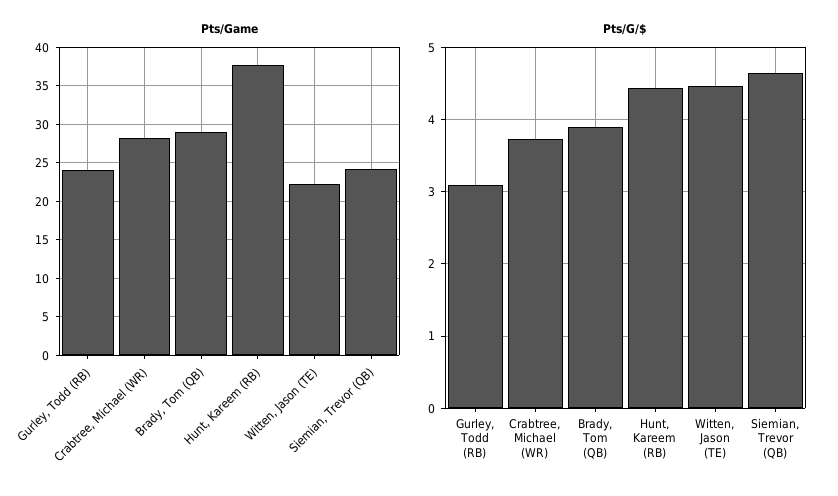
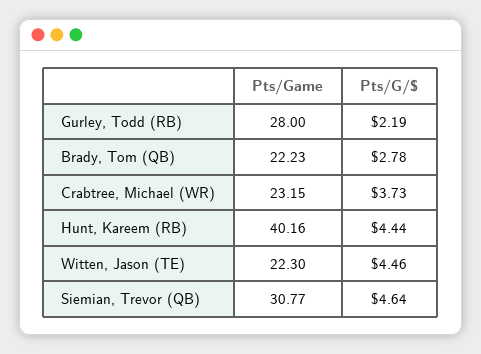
  {
    "Pts/Game": {
-     "Gurley, Todd (RB)": 24,
+     "Gurley, Todd (RB)": 28,
-     "Crabtree, Michael (WR)": 28,
+     "Crabtree, Michael (WR)": 23.15,
-     "Brady, Tom (QB)": 29,
+     "Brady, Tom (QB)": 22.23,
-     "Hunt, Kareem (RB)": 38,
+     "Hunt, Kareem (RB)": 40.16,
      "Witten, Jason (TE)": 22.3,
-     "Siemian, Trevor (QB)": 24
+     "Siemian, Trevor (QB)": 30.77
    },
    "Pts/G/$": {
-     "Gurley, Todd (RB)": 3.1,
+     "Gurley, Todd (RB)": 2.19,
      "Crabtree, Michael (WR)": 3.73,
-     "Brady, Tom (QB)": 3.9,
+     "Brady, Tom (QB)": 2.78,
      "Hunt, Kareem (RB)": 4.44,
      "Witten, Jason (TE)": 4.46,
      "Siemian, Trevor (QB)": 4.64
    }
  }

